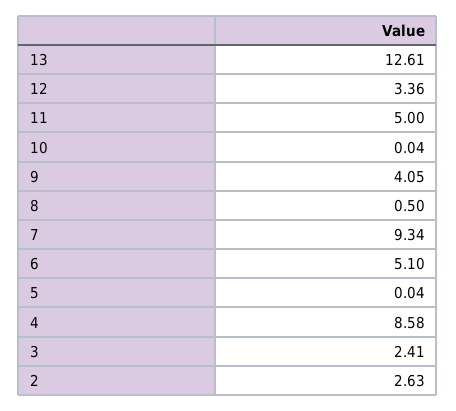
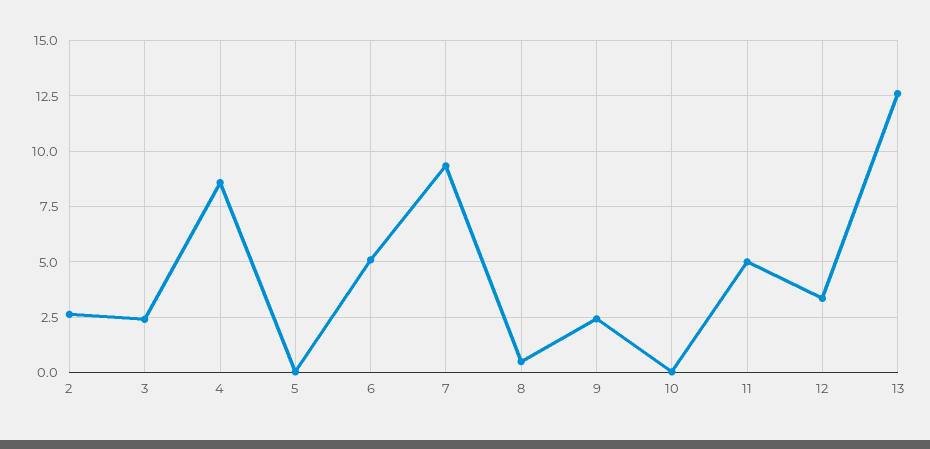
  {
    "13": 12.61,
    "12": 3.36,
    "11": 5,
    "10": 0.04,
-   "9": 4.05,
+   "9": 2.5,
    "8": 0.5,
    "7": 9.34,
    "6": 5.1,
    "5": 0.04,
    "4": 8.58,
    "3": 2.41,
    "2": 2.63
  }

